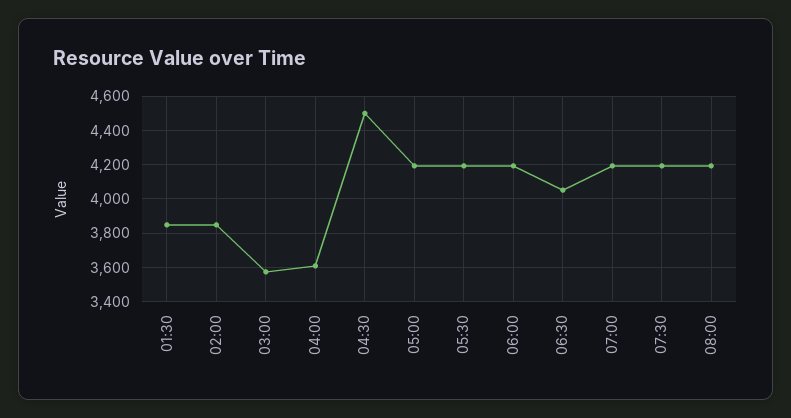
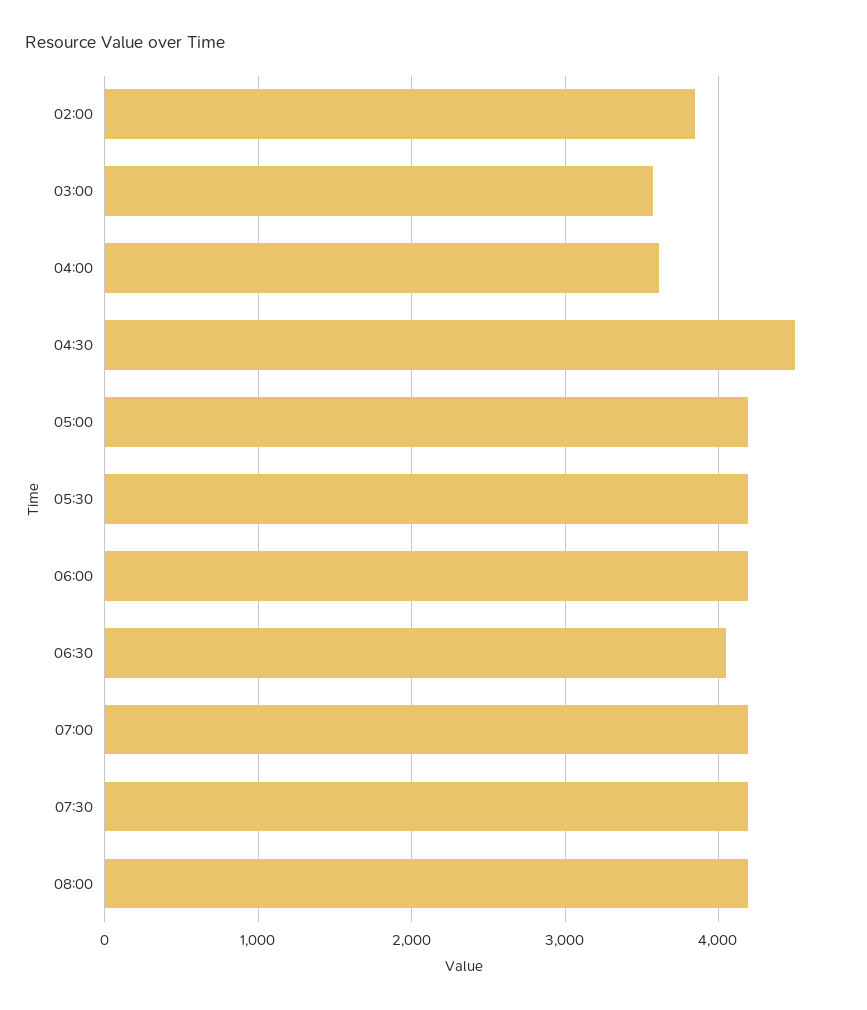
  {
-   "01:30": 3850,
    "02:00": 3850,
    "03:00": 3550,
    "04:00": 3600,
    "04:30": 4500,
    "05:00": 4200,
    "05:30": 4200,
    "06:00": 4200,
    "06:30": 4050,
    "07:00": 4200,
    "07:30": 4200,
    "08:00": 4200
  }

